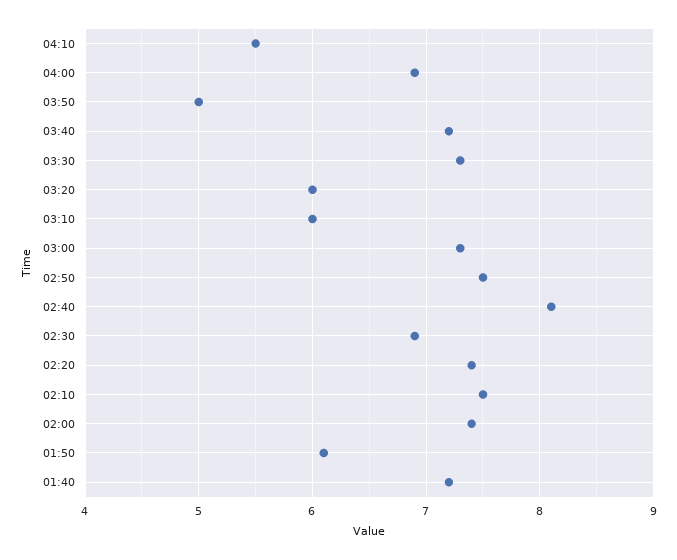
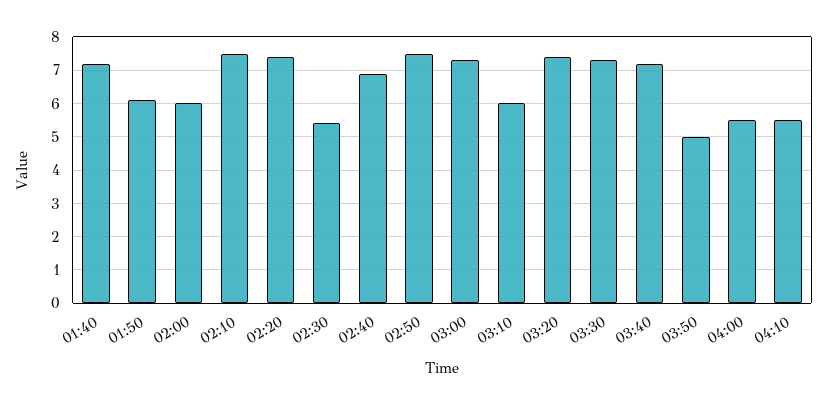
  {
    "04:10": 5.5,
-   "04:00": 6.9,
+   "04:00": 5.5,
    "03:50": 5,
    "03:40": 7.2,
    "03:30": 7.3,
-   "03:20": 6,
+   "03:20": 7.5,
    "03:10": 6,
    "03:00": 7.3,
    "02:50": 7.5,
-   "02:40": 8.1,
+   "02:40": 7,
-   "02:30": 6.9,
+   "02:30": 5.5,
    "02:20": 7.4,
    "02:10": 7.5,
-   "02:00": 7.4,
+   "02:00": 6,
    "01:50": 6.1,
    "01:40": 7.2
  }

